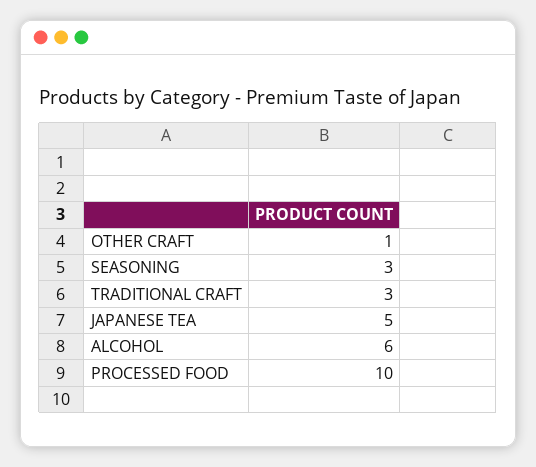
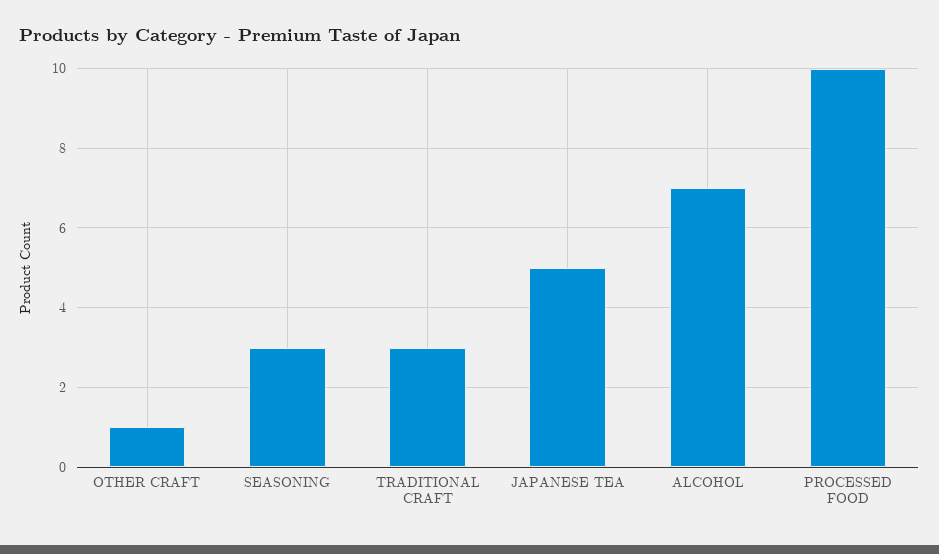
  {
    "OTHER CRAFT": 1,
    "SEASONING": 3,
    "TRADITIONAL CRAFT": 3,
    "JAPANESE TEA": 5,
-   "ALCOHOL": 6,
+   "ALCOHOL": 7,
    "PROCESSED FOOD": 10
  }

